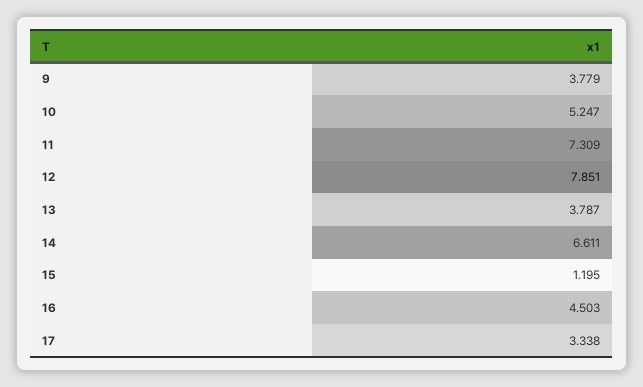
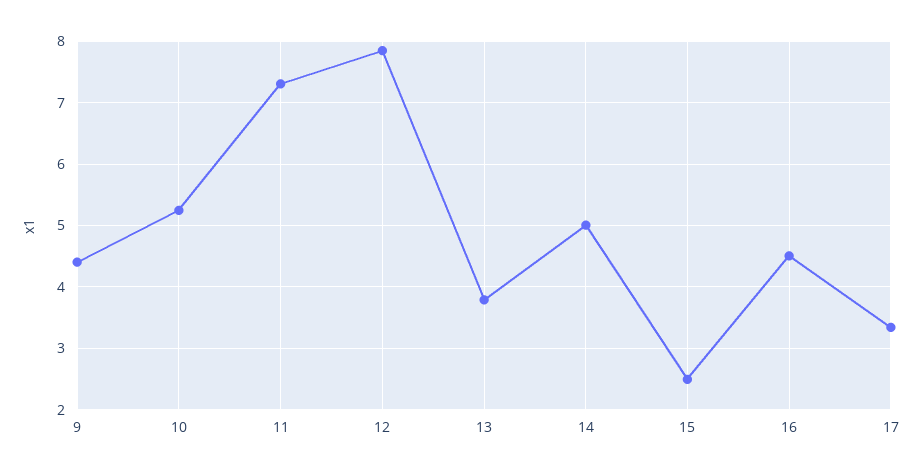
  {
-   "9": 3.779,
+   "9": 4.4,
    "10": 5.247,
    "11": 7.309,
    "12": 7.851,
    "13": 3.787,
-   "14": 6.611,
+   "14": 5,
-   "15": 1.195,
+   "15": 2.5,
    "16": 4.503,
    "17": 3.338
  }

